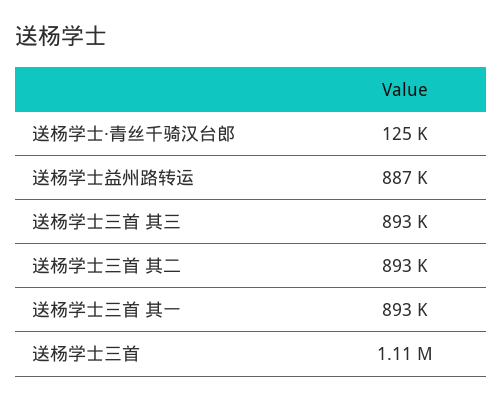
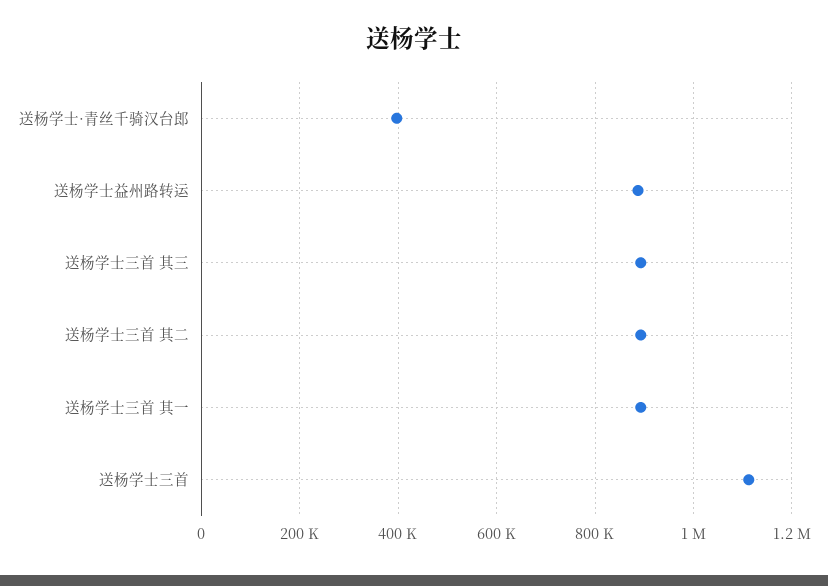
  {
-   "送杨学士·青丝千骑汉台郎": 125000,
+   "送杨学士·青丝千骑汉台郎": 400000,
    "送杨学士益州路转运": 887000,
    "送杨学士三首 其三": 893000,
    "送杨学士三首 其二": 893000,
    "送杨学士三首 其一": 893000,
    "送杨学士三首": 1110000
  }

